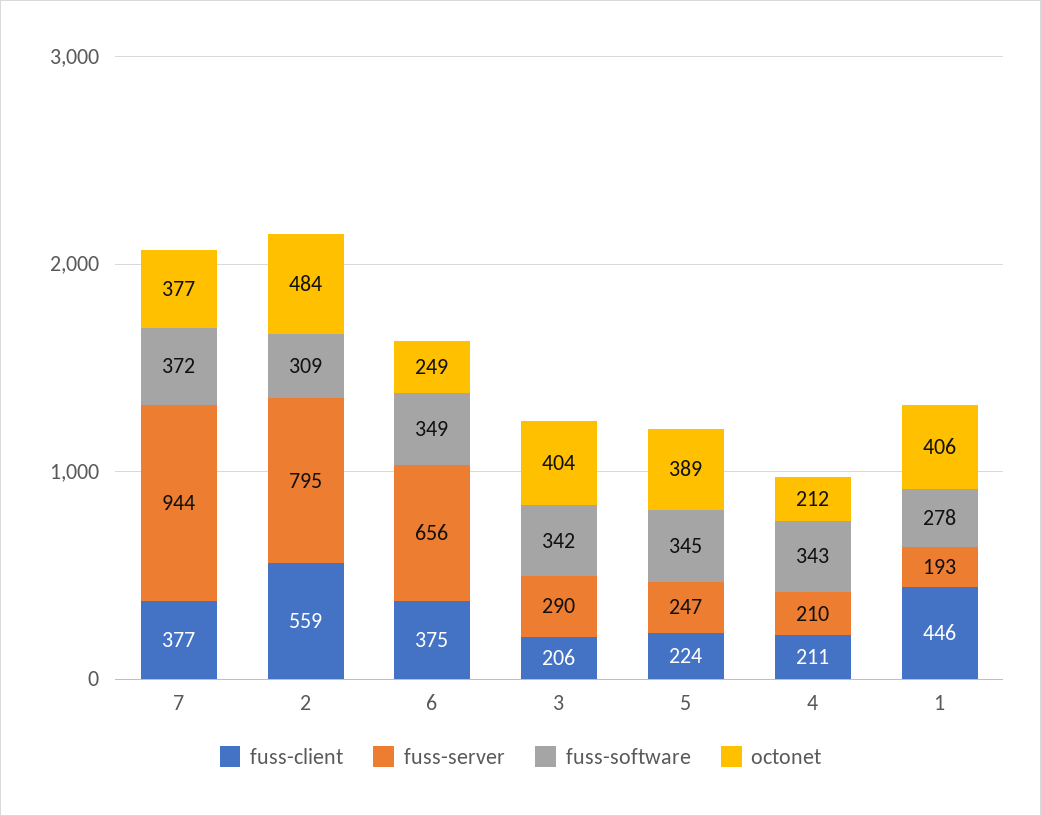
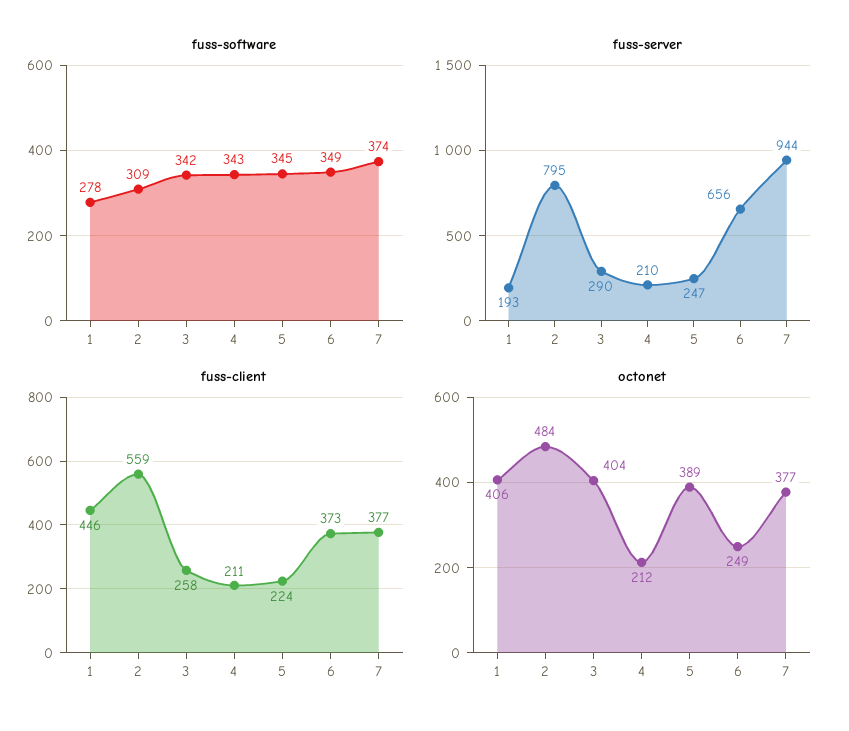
  {
    "fuss-client": {
      "7": 377,
      "2": 559,
-     "6": 375,
+     "6": 373,
-     "3": 206,
+     "3": 258,
      "5": 224,
      "4": 211,
      "1": 446
    },
    "fuss-server": {
      "7": 944,
      "2": 795,
      "6": 656,
      "3": 290,
      "5": 247,
      "4": 210,
      "1": 193
    },
    "fuss-software": {
-     "7": 372,
+     "7": 374,
      "2": 309,
      "6": 349,
      "3": 342,
      "5": 345,
      "4": 343,
      "1": 278
    },
    "octonet": {
      "7": 377,
      "2": 484,
      "6": 249,
      "3": 404,
      "5": 389,
      "4": 212,
      "1": 406
    }
  }

